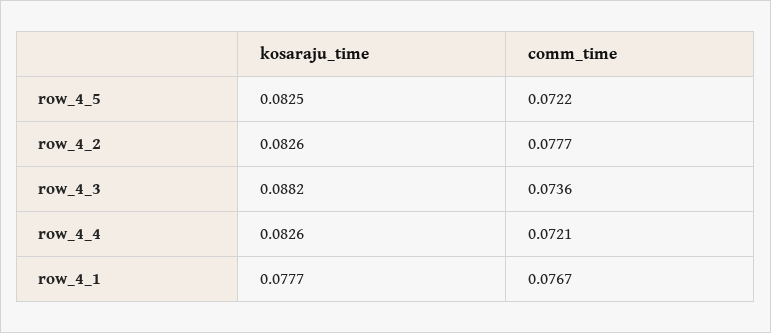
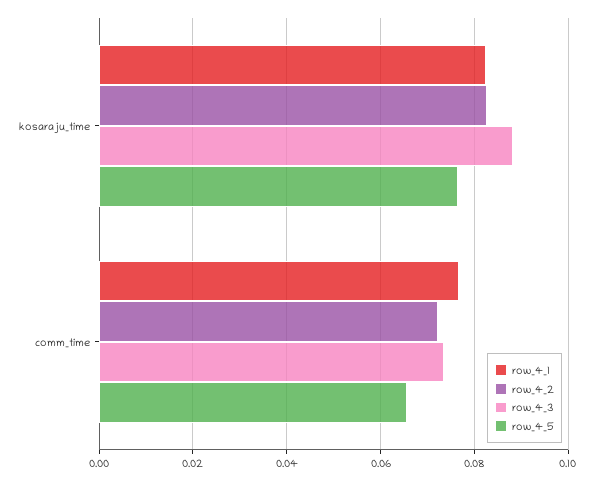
  {
    "row_4_5": {
-     "kosaraju_time": 0.0825,
+     "kosaraju_time": 0.076,
-     "comm_time": 0.0722
+     "comm_time": 0.066
    },
    "row_4_2": {
      "kosaraju_time": 0.0826,
-     "comm_time": 0.0777
+     "comm_time": 0.072
    },
    "row_4_3": {
      "kosaraju_time": 0.0882,
      "comm_time": 0.0736
    },
-   "row_4_4": {
-     "kosaraju_time": 0.0826,
-     "comm_time": 0.0721
-   },
    "row_4_1": {
-     "kosaraju_time": 0.0777,
+     "kosaraju_time": 0.082,
      "comm_time": 0.0767
    }
  }

